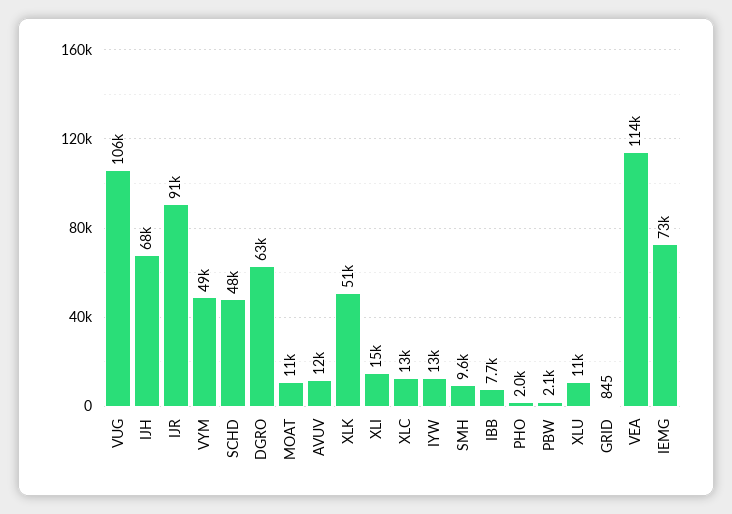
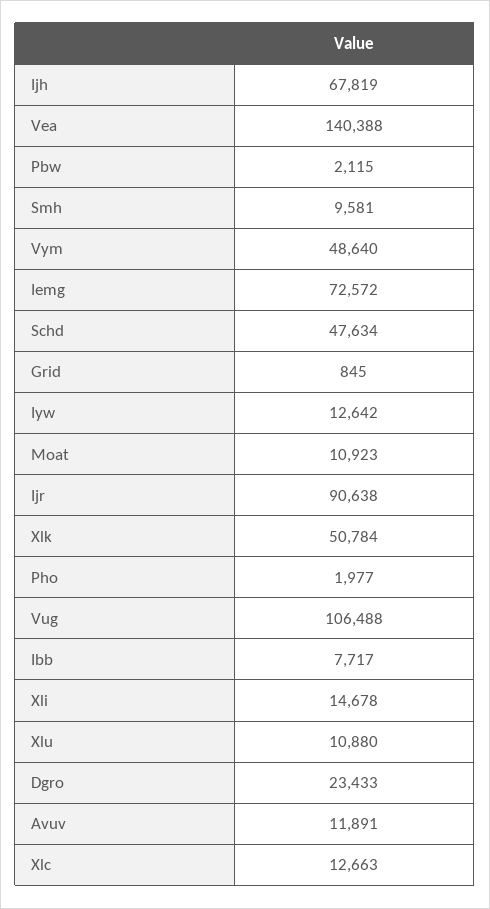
  {
    "VUG": 106488,
    "IJH": 67819,
    "IJR": 90638,
    "VYM": 48640,
    "SCHD": 47634,
-   "DGRO": 63000,
+   "DGRO": 23433,
    "MOAT": 10923,
    "AVUV": 11891,
    "XLK": 50784,
    "XLI": 14678,
    "XLC": 12663,
    "IYW": 12642,
    "SMH": 9581,
    "IBB": 7717,
    "PHO": 1977,
    "PBW": 2115,
    "XLU": 10880,
    "GRID": 845,
-   "VEA": 114000,
+   "VEA": 140388,
    "IEMG": 72572
  }

